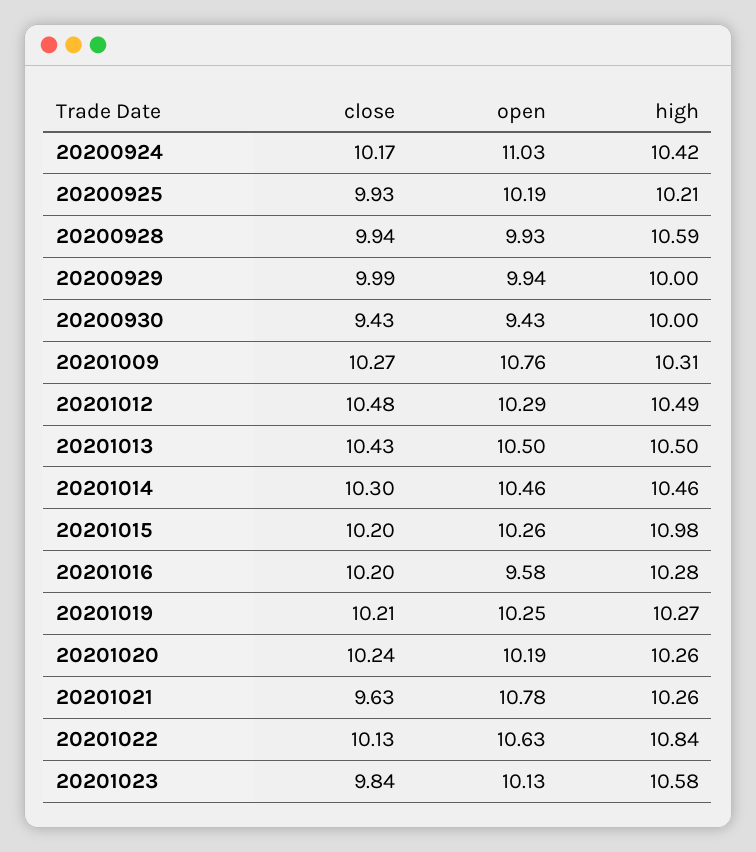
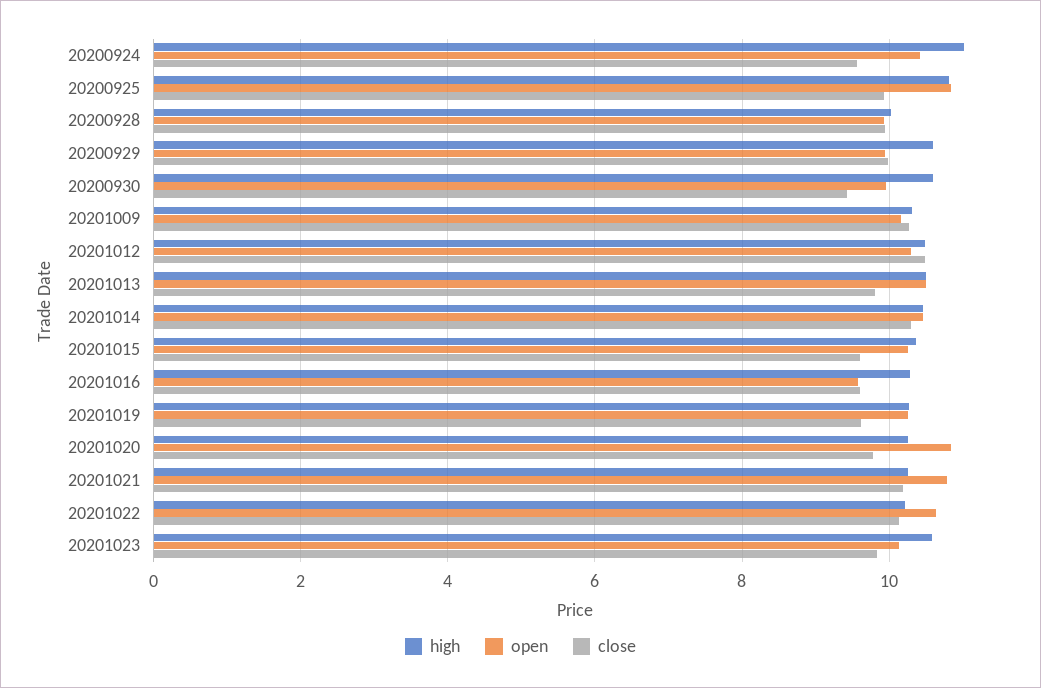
  {
    "close": {
-     "20200924": 10.17,
+     "20200924": 9.6,
      "20200925": 9.93,
      "20200928": 9.94,
      "20200929": 9.99,
      "20200930": 9.43,
      "20201009": 10.27,
      "20201012": 10.48,
-     "20201013": 10.43,
+     "20201013": 9.8,
      "20201014": 10.3,
-     "20201015": 10.2,
+     "20201015": 9.6,
-     "20201016": 10.2,
+     "20201016": 9.6,
-     "20201019": 10.21,
+     "20201019": 9.6,
-     "20201020": 10.24,
+     "20201020": 9.8,
-     "20201021": 9.63,
+     "20201021": 10.2,
      "20201022": 10.13,
      "20201023": 9.84
    },
    "open": {
-     "20200924": 11.03,
+     "20200924": 10.4,
-     "20200925": 10.19,
+     "20200925": 10.8,
      "20200928": 9.93,
      "20200929": 9.94,
-     "20200930": 9.43,
+     "20200930": 10,
-     "20201009": 10.76,
+     "20201009": 10.2,
      "20201012": 10.29,
      "20201013": 10.5,
      "20201014": 10.46,
      "20201015": 10.26,
      "20201016": 9.58,
      "20201019": 10.25,
-     "20201020": 10.19,
+     "20201020": 10.8,
      "20201021": 10.78,
      "20201022": 10.63,
      "20201023": 10.13
    },
    "high": {
-     "20200924": 10.42,
+     "20200924": 11,
-     "20200925": 10.21,
+     "20200925": 10.8,
-     "20200928": 10.59,
+     "20200928": 10,
-     "20200929": 10,
+     "20200929": 10.6,
-     "20200930": 10,
+     "20200930": 10.6,
      "20201009": 10.31,
      "20201012": 10.49,
      "20201013": 10.5,
      "20201014": 10.46,
-     "20201015": 10.98,
+     "20201015": 10.4,
      "20201016": 10.28,
      "20201019": 10.27,
      "20201020": 10.26,
      "20201021": 10.26,
-     "20201022": 10.84,
+     "20201022": 10.2,
      "20201023": 10.58
    }
  }

